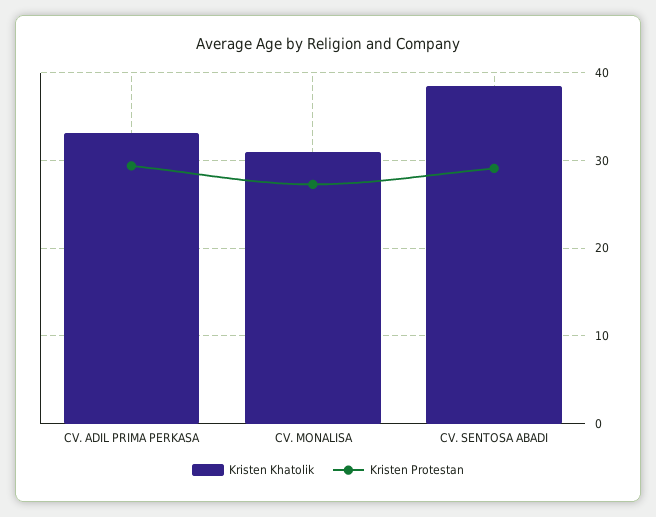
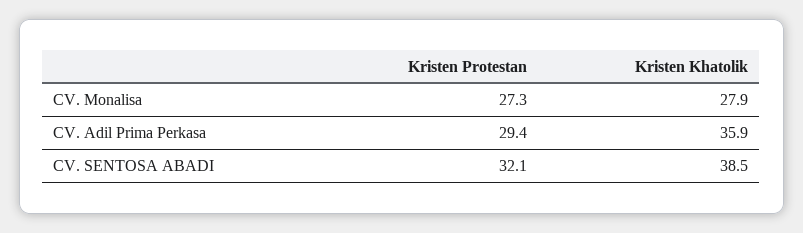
  {
    "Kristen Khatolik": {
-     "CV. ADIL PRIMA PERKASA": 33,
+     "CV. ADIL PRIMA PERKASA": 35.9,
-     "CV. MONALISA": 31,
+     "CV. MONALISA": 27.9,
      "CV. SENTOSA ABADI": 38.5
    },
    "Kristen Protestan": {
      "CV. ADIL PRIMA PERKASA": 29.4,
      "CV. MONALISA": 27.3,
-     "CV. SENTOSA ABADI": 29
+     "CV. SENTOSA ABADI": 32.1
    }
  }

